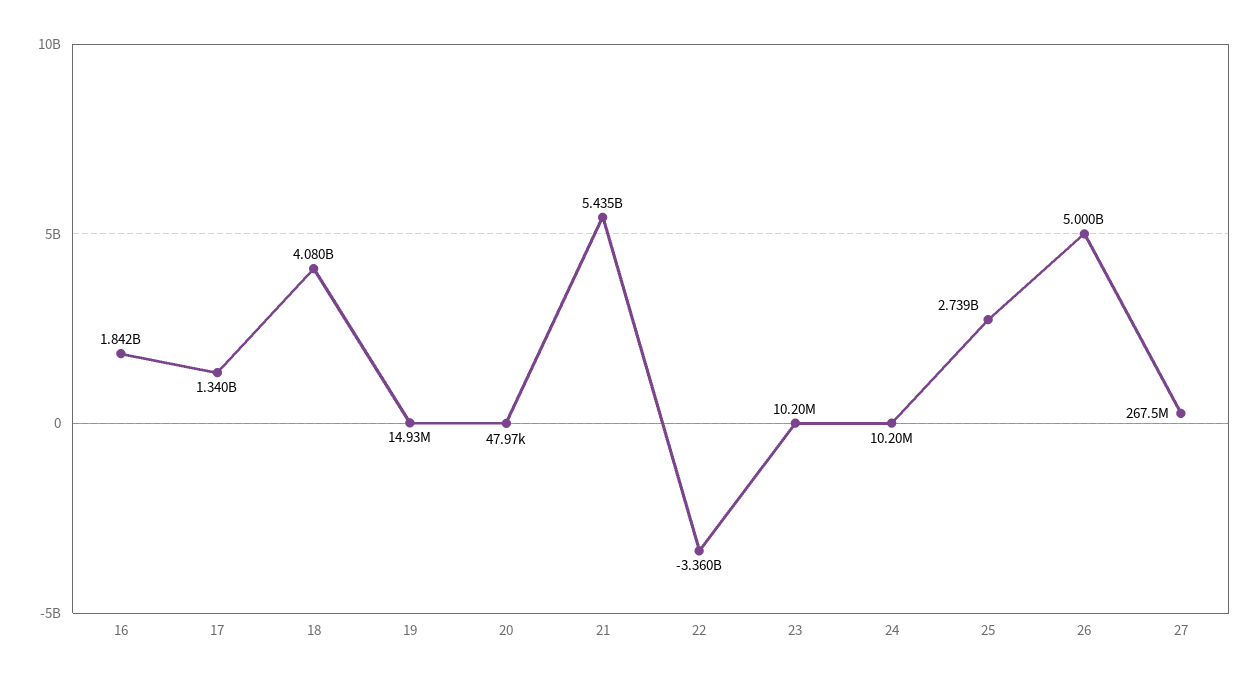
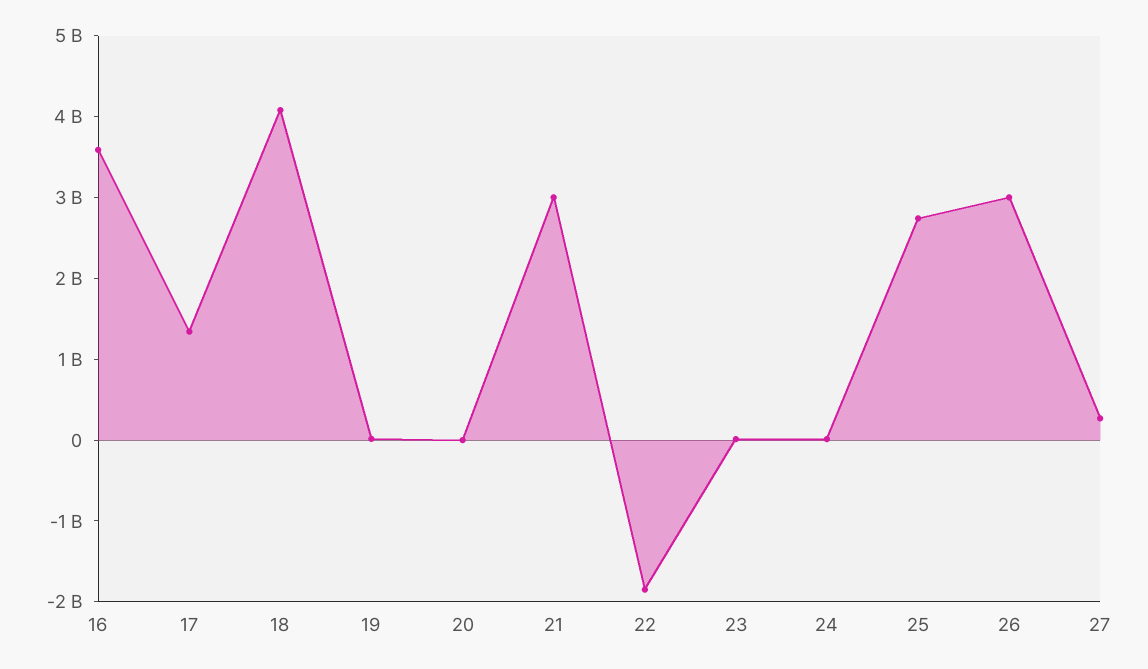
  {
-   "16": 1842000000,
+   "16": 3600000000,
    "17": 1340000000,
    "18": 4080000000,
    "19": 14930000,
    "20": 47970,
-   "21": 5435000000,
+   "21": 3000000000,
-   "22": -3360000000,
+   "22": -1800000000,
    "23": 10200000,
    "24": 10200000,
    "25": 2739000000,
-   "26": 5000000000,
+   "26": 3000000000,
    "27": 267500000
  }

